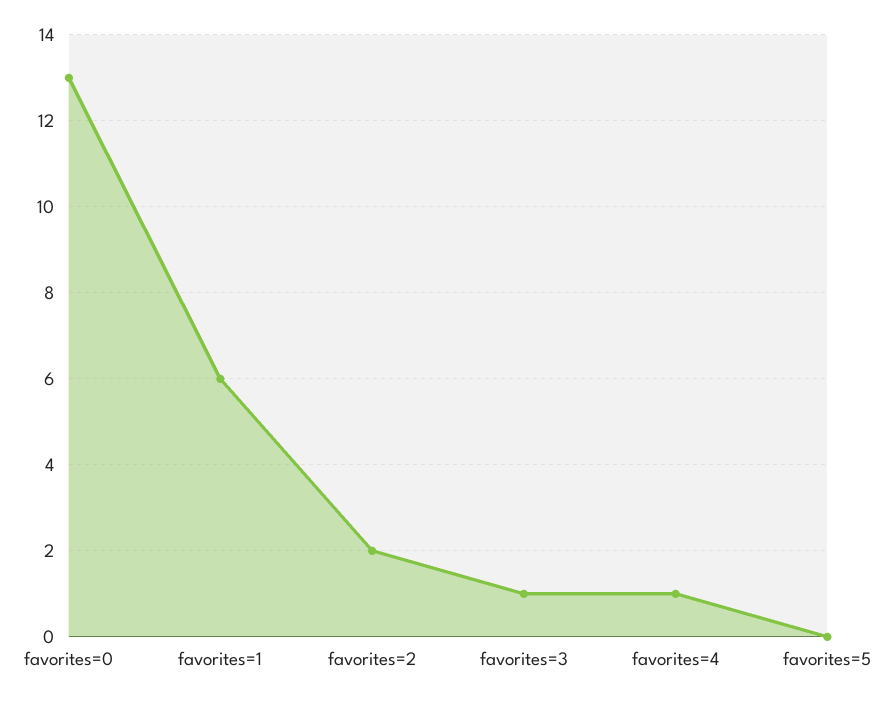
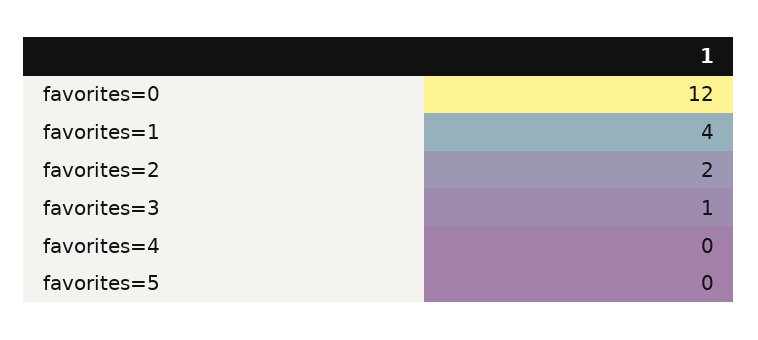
  {
-   "favorites=0": 13,
+   "favorites=0": 12,
-   "favorites=1": 6,
+   "favorites=1": 4,
    "favorites=2": 2,
    "favorites=3": 1,
-   "favorites=4": 1,
+   "favorites=4": 0,
    "favorites=5": 0
  }

